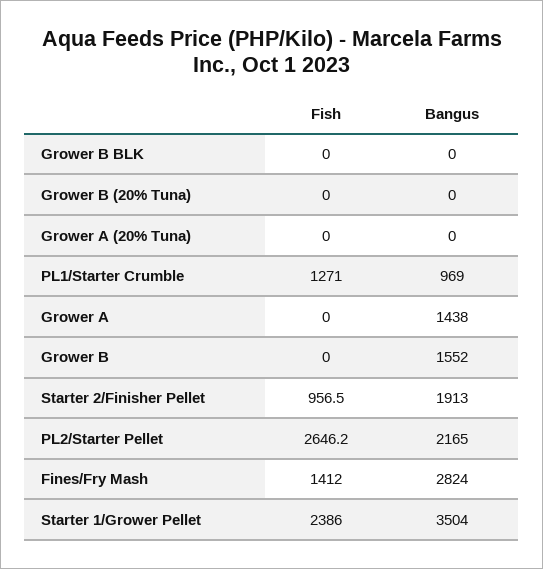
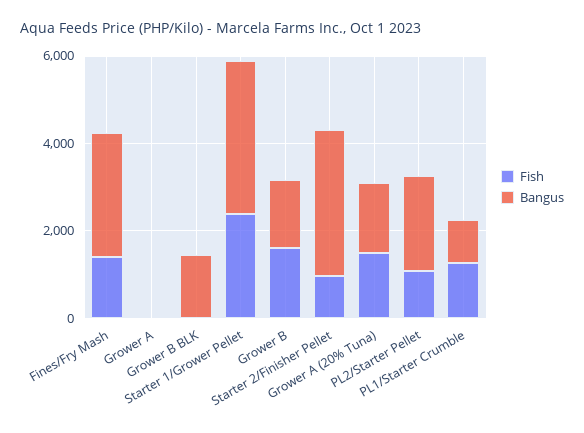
  {
    "Fish": {
      "Grower B BLK": 0,
-     "Grower B (20% Tuna)": 0,
-     "Grower A (20% Tuna)": 0,
+     "Grower A (20% Tuna)": 1500,
      "PL1/Starter Crumble": 1271,
      "Grower A": 0,
-     "Grower B": 0,
+     "Grower B": 1500,
      "Starter 2/Finisher Pellet": 956.5,
-     "PL2/Starter Pellet": 2646.2,
+     "PL2/Starter Pellet": 1000,
      "Fines/Fry Mash": 1412,
      "Starter 1/Grower Pellet": 2386
    },
    "Bangus": {
-     "Grower B BLK": 0,
+     "Grower B BLK": 1500,
-     "Grower B (20% Tuna)": 0,
-     "Grower A (20% Tuna)": 0,
+     "Grower A (20% Tuna)": 1500,
      "PL1/Starter Crumble": 969,
-     "Grower A": 1438,
+     "Grower A": 0,
      "Grower B": 1552,
-     "Starter 2/Finisher Pellet": 1913,
+     "Starter 2/Finisher Pellet": 3500,
      "PL2/Starter Pellet": 2165,
      "Fines/Fry Mash": 2824,
      "Starter 1/Grower Pellet": 3504
    }
  }

